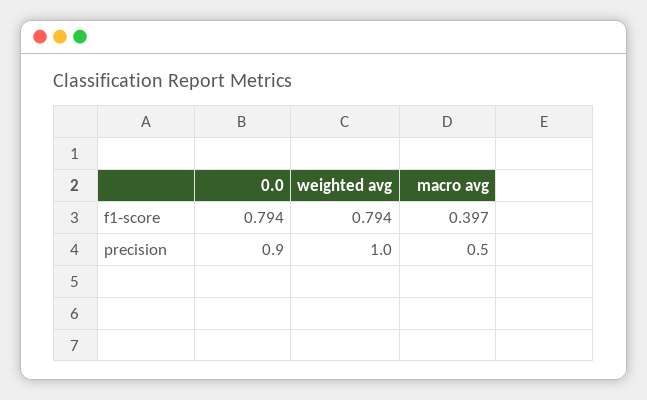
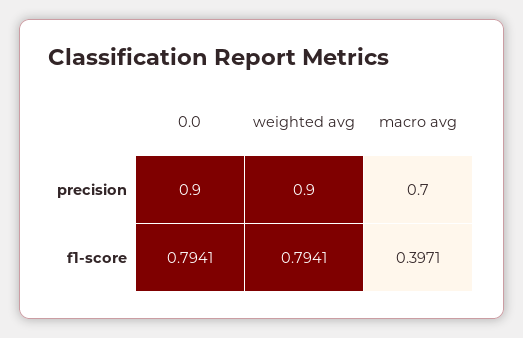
  {
    "0.0": {
      "f1-score": 0.7941,
      "precision": 0.9
    },
    "weighted avg": {
      "f1-score": 0.7941,
-     "precision": 1
+     "precision": 0.9
    },
    "macro avg": {
      "f1-score": 0.3971,
-     "precision": 0.5
+     "precision": 0.7
    }
  }

